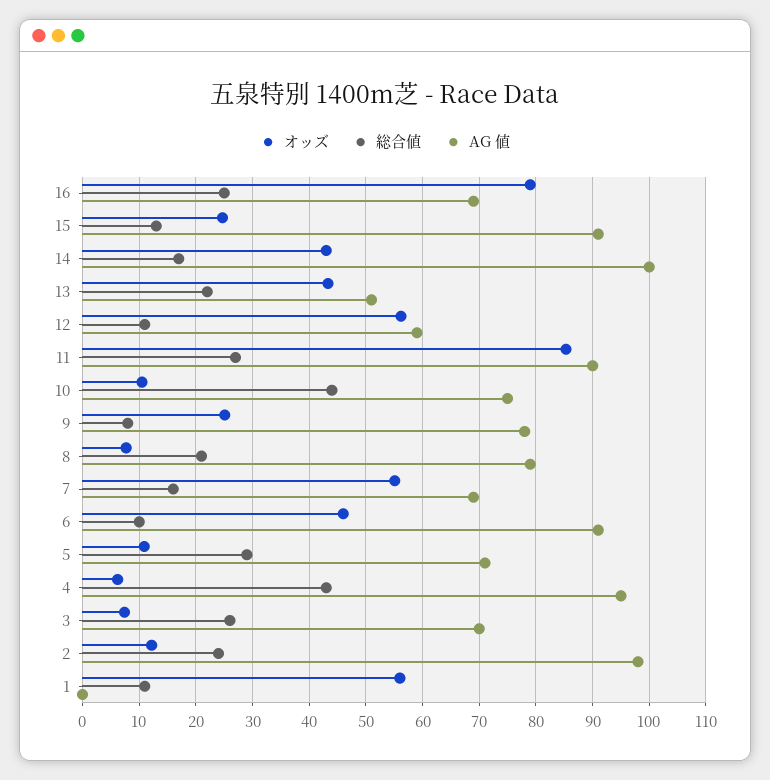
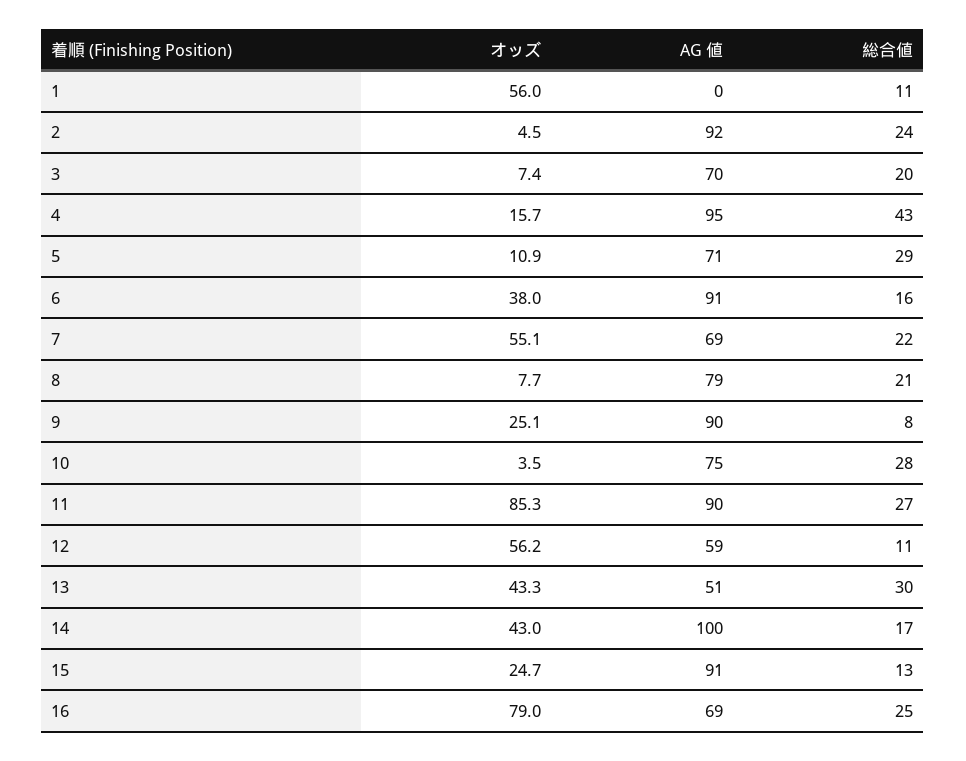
  {
    "オッズ": {
      "16": 79,
      "15": 24.7,
      "14": 43,
      "13": 43.3,
      "12": 56.2,
      "11": 85.3,
-     "10": 10,
+     "10": 3.5,
      "9": 25.1,
      "8": 7.7,
      "7": 55.1,
-     "6": 46,
+     "6": 38,
      "5": 10.9,
-     "4": 6,
+     "4": 15.7,
      "3": 7.4,
-     "2": 12,
+     "2": 4.5,
      "1": 56
    },
    "総合値": {
      "16": 25,
      "15": 13,
      "14": 17,
-     "13": 22,
+     "13": 30,
      "12": 11,
      "11": 27,
-     "10": 44,
+     "10": 28,
      "9": 8,
      "8": 21,
-     "7": 16,
+     "7": 22,
-     "6": 10,
+     "6": 16,
      "5": 29,
      "4": 43,
-     "3": 26,
+     "3": 20,
      "2": 24,
      "1": 11
    },
    "AG 値": {
      "16": 69,
      "15": 91,
      "14": 100,
      "13": 51,
      "12": 59,
      "11": 90,
      "10": 75,
-     "9": 78,
+     "9": 90,
      "8": 79,
      "7": 69,
      "6": 91,
      "5": 71,
      "4": 95,
      "3": 70,
-     "2": 98,
+     "2": 92,
      "1": 0
    }
  }

